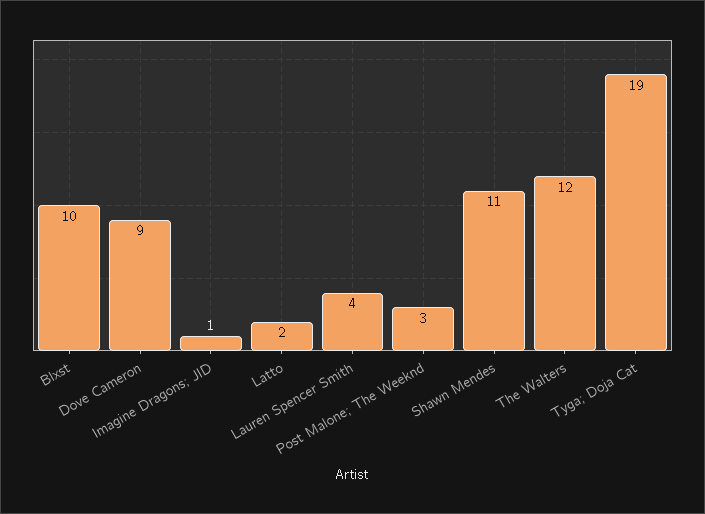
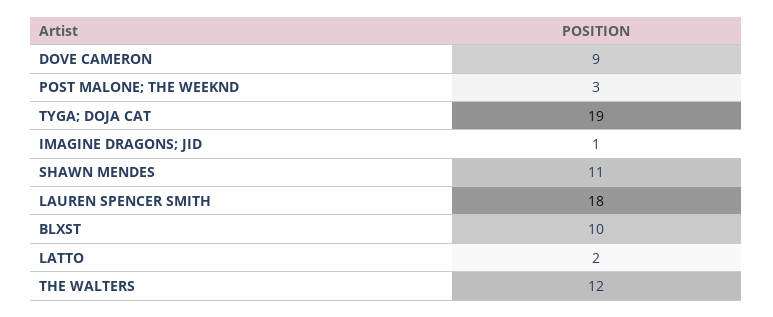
  {
    "Blxst": 10,
    "Dove Cameron": 9,
    "Imagine Dragons; JID": 1,
    "Latto": 2,
-   "Lauren Spencer Smith": 4,
+   "Lauren Spencer Smith": 18,
    "Post Malone; The Weeknd": 3,
    "Shawn Mendes": 11,
    "The Walters": 12,
    "Tyga; Doja Cat": 19
  }

